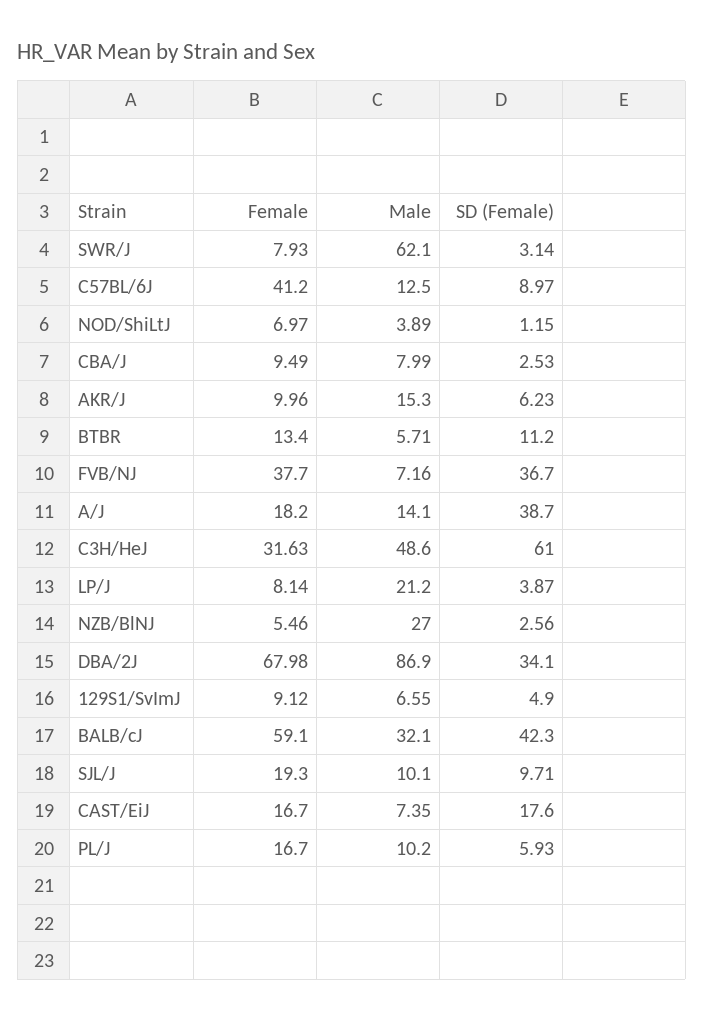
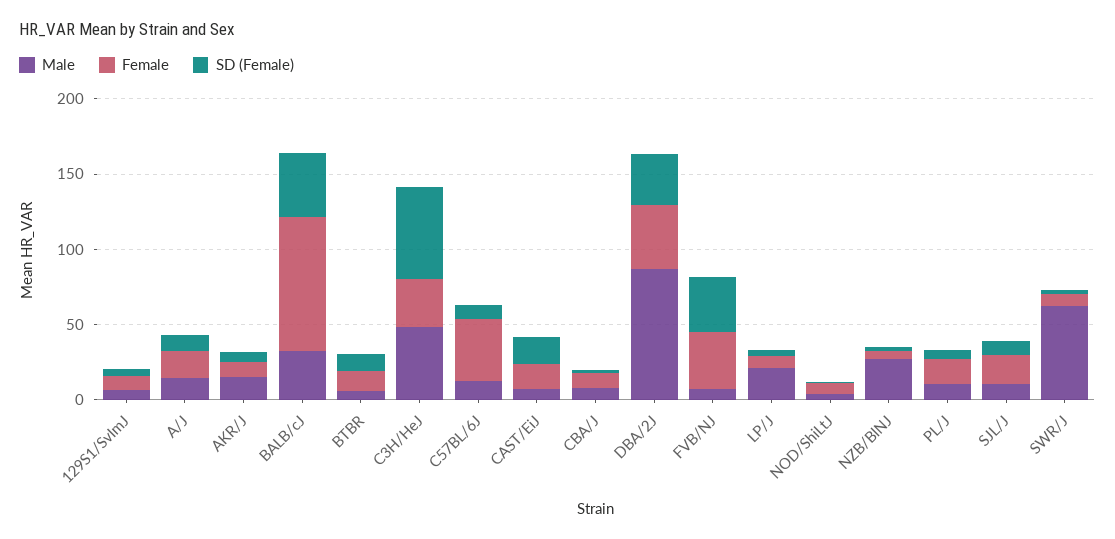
  {
    "Female": {
      "SWR/J": 7.93,
      "C57BL/6J": 41.2,
      "NOD/ShiLtJ": 6.97,
      "CBA/J": 9.49,
      "AKR/J": 9.96,
      "BTBR": 13.4,
      "FVB/NJ": 37.7,
      "A/J": 18.2,
      "C3H/HeJ": 31.63,
      "LP/J": 8.14,
      "NZB/BlNJ": 5.46,
-     "DBA/2J": 67.98,
+     "DBA/2J": 40,
      "129S1/SvImJ": 9.12,
-     "BALB/cJ": 59.1,
+     "BALB/cJ": 90,
      "SJL/J": 19.3,
      "CAST/EiJ": 16.7,
      "PL/J": 16.7
    },
    "Male": {
      "SWR/J": 62.1,
      "C57BL/6J": 12.5,
      "NOD/ShiLtJ": 3.89,
      "CBA/J": 7.99,
      "AKR/J": 15.3,
      "BTBR": 5.71,
      "FVB/NJ": 7.16,
      "A/J": 14.1,
      "C3H/HeJ": 48.6,
      "LP/J": 21.2,
      "NZB/BlNJ": 27,
      "DBA/2J": 86.9,
      "129S1/SvImJ": 6.55,
      "BALB/cJ": 32.1,
      "SJL/J": 10.1,
      "CAST/EiJ": 7.35,
      "PL/J": 10.2
    },
    "SD (Female)": {
      "SWR/J": 3.14,
      "C57BL/6J": 8.97,
      "NOD/ShiLtJ": 1.15,
      "CBA/J": 2.53,
      "AKR/J": 6.23,
      "BTBR": 11.2,
      "FVB/NJ": 36.7,
-     "A/J": 38.7,
+     "A/J": 10,
      "C3H/HeJ": 61,
      "LP/J": 3.87,
      "NZB/BlNJ": 2.56,
      "DBA/2J": 34.1,
      "129S1/SvImJ": 4.9,
      "BALB/cJ": 42.3,
      "SJL/J": 9.71,
      "CAST/EiJ": 17.6,
      "PL/J": 5.93
    }
  }

